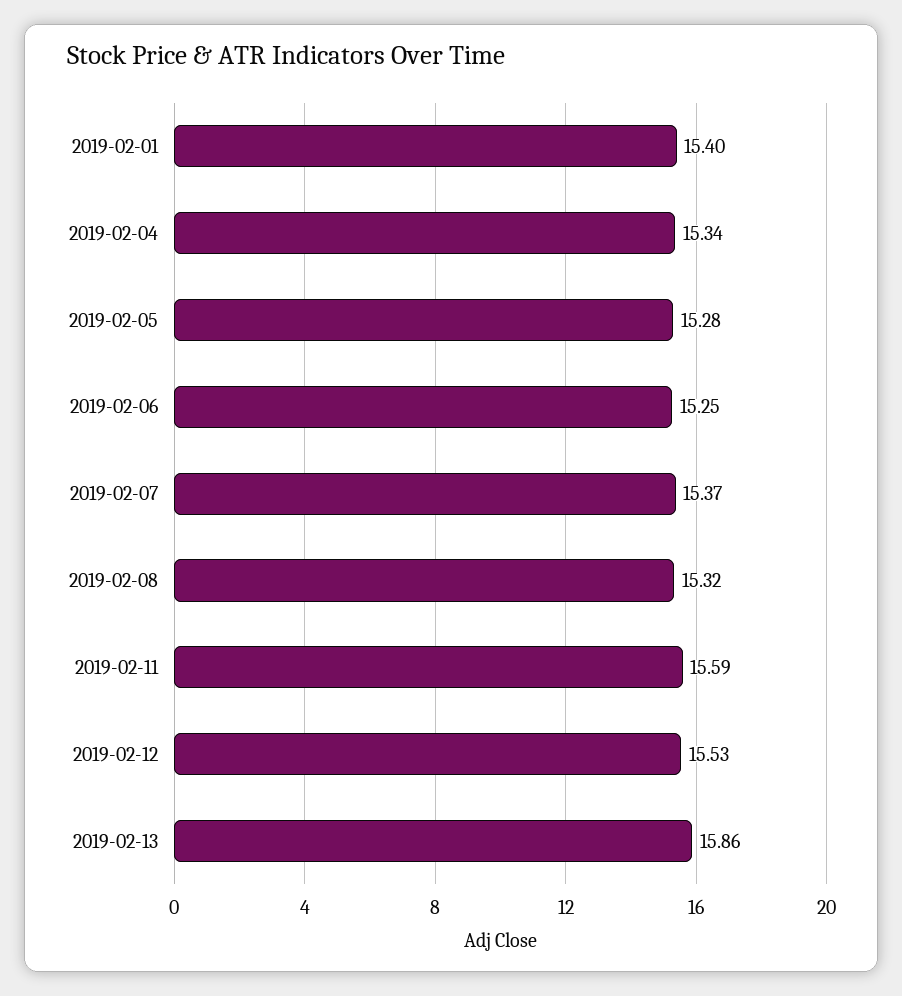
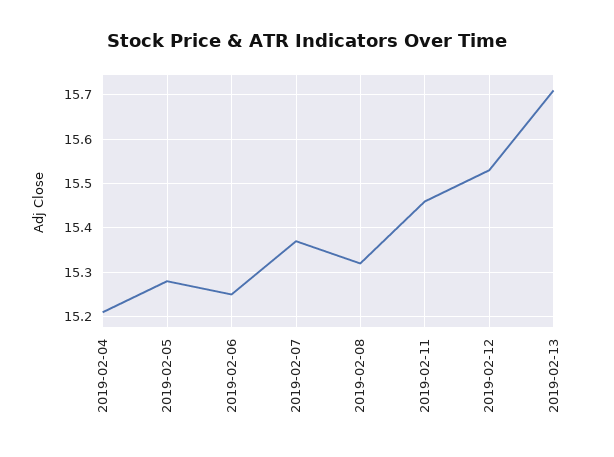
  {
-   "2019-02-01": 15.4,
-   "2019-02-04": 15.34,
+   "2019-02-04": 15.2,
    "2019-02-05": 15.28,
    "2019-02-06": 15.25,
    "2019-02-07": 15.37,
    "2019-02-08": 15.32,
-   "2019-02-11": 15.59,
+   "2019-02-11": 15.45,
    "2019-02-12": 15.53,
-   "2019-02-13": 15.86
+   "2019-02-13": 15.7
  }

